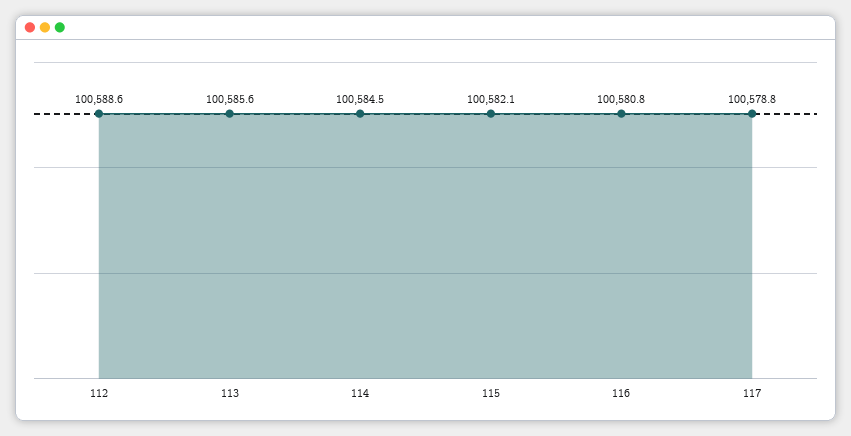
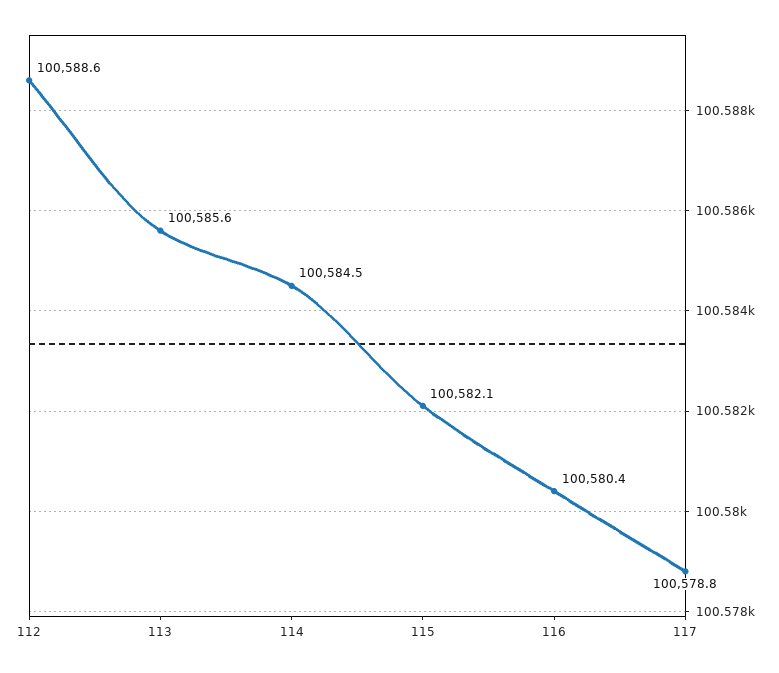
  {
    "112": 100588.6,
    "113": 100585.6,
    "114": 100584.5,
    "115": 100582.1,
-   "116": 100580.8,
+   "116": 100580.4,
    "117": 100578.8
  }

